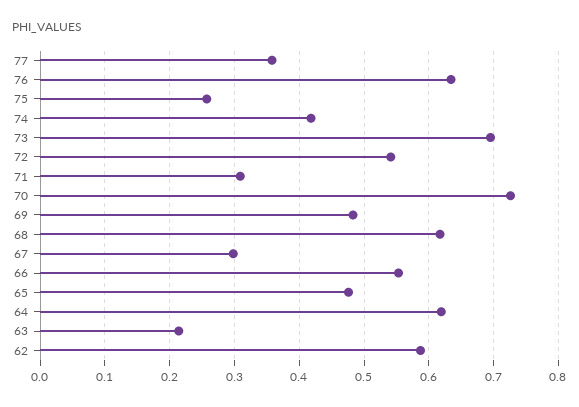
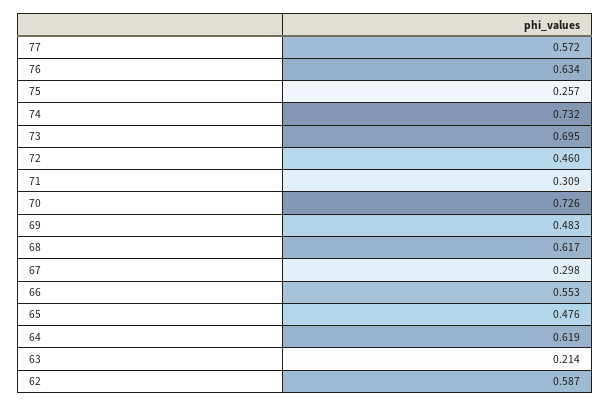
  {
-   "77": 0.36,
+   "77": 0.572,
    "76": 0.634,
    "75": 0.257,
-   "74": 0.42,
+   "74": 0.732,
    "73": 0.695,
-   "72": 0.54,
+   "72": 0.46,
    "71": 0.309,
    "70": 0.726,
    "69": 0.483,
    "68": 0.617,
    "67": 0.298,
    "66": 0.553,
    "65": 0.476,
    "64": 0.619,
    "63": 0.214,
    "62": 0.587
  }

